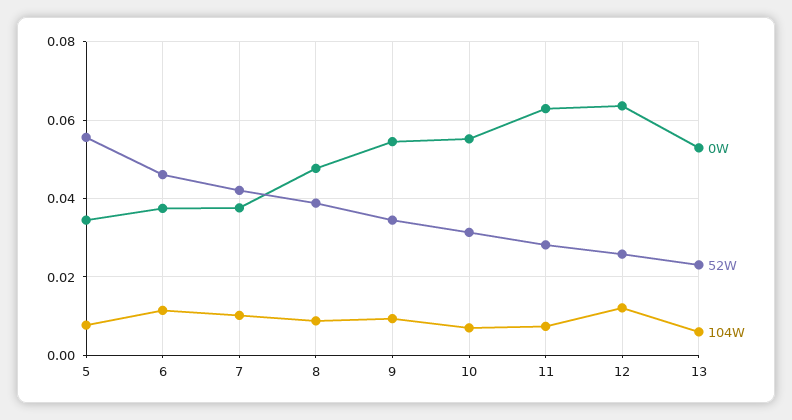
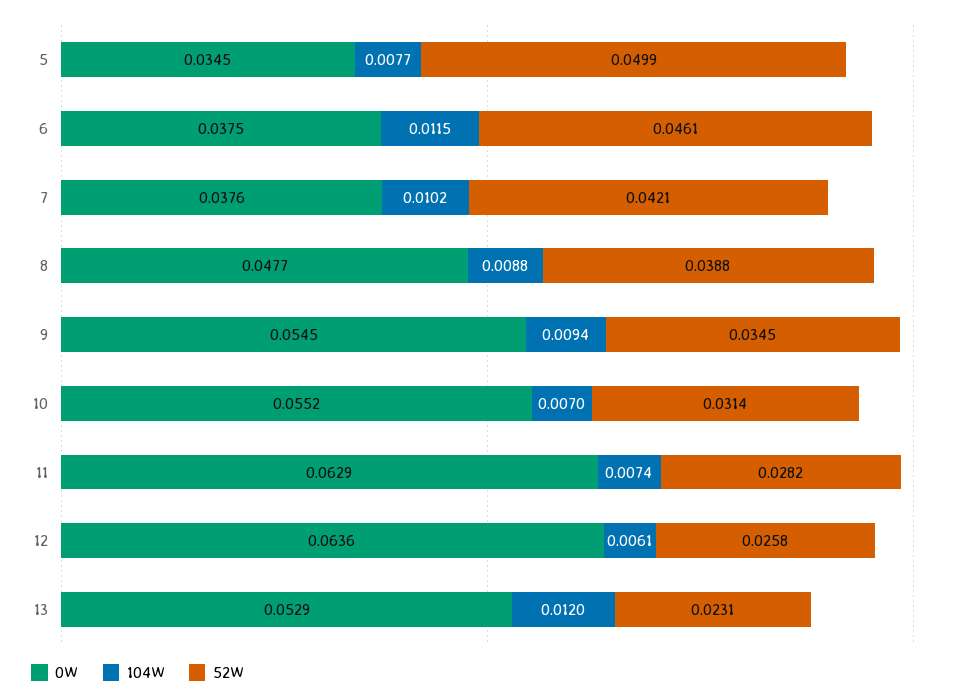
  {
    "0W": {
      "5": 0.0345,
      "6": 0.0375,
      "7": 0.0376,
      "8": 0.0477,
      "9": 0.0545,
      "10": 0.0552,
      "11": 0.0629,
      "12": 0.0636,
      "13": 0.0529
    },
    "52W": {
-     "5": 0.056,
+     "5": 0.0499,
      "6": 0.0461,
      "7": 0.0421,
      "8": 0.0388,
      "9": 0.0345,
      "10": 0.0314,
      "11": 0.0282,
      "12": 0.0258,
      "13": 0.0231
    },
    "104W": {
      "5": 0.0077,
      "6": 0.0115,
      "7": 0.0102,
      "8": 0.0088,
      "9": 0.0094,
      "10": 0.007,
      "11": 0.0074,
-     "12": 0.012,
+     "12": 0.0061,
-     "13": 0.006
+     "13": 0.012
    }
  }

